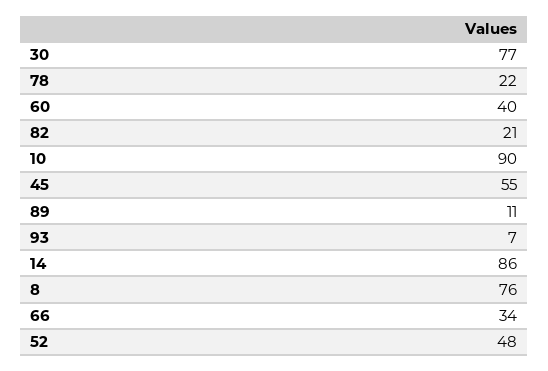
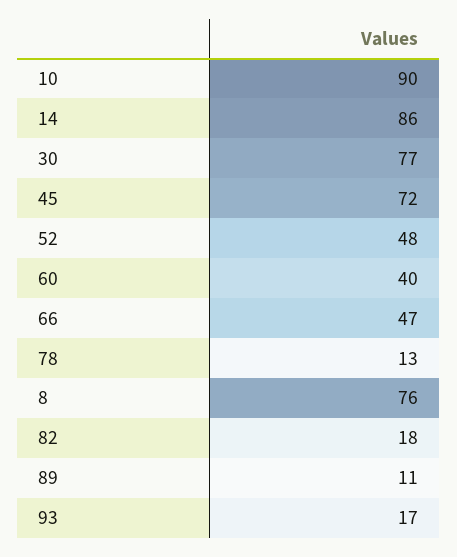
  {
    "30": 77,
-   "78": 22,
+   "78": 13,
    "60": 40,
-   "82": 21,
+   "82": 18,
    "10": 90,
-   "45": 55,
+   "45": 72,
    "89": 11,
-   "93": 7,
+   "93": 17,
    "14": 86,
    "8": 76,
-   "66": 34,
+   "66": 47,
    "52": 48
  }

